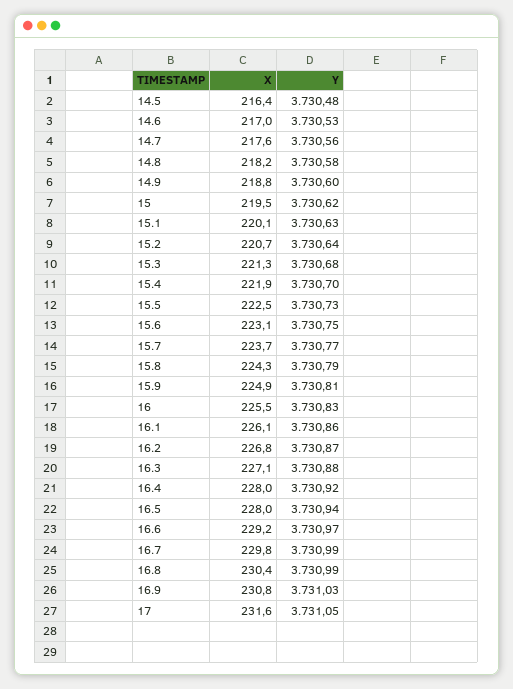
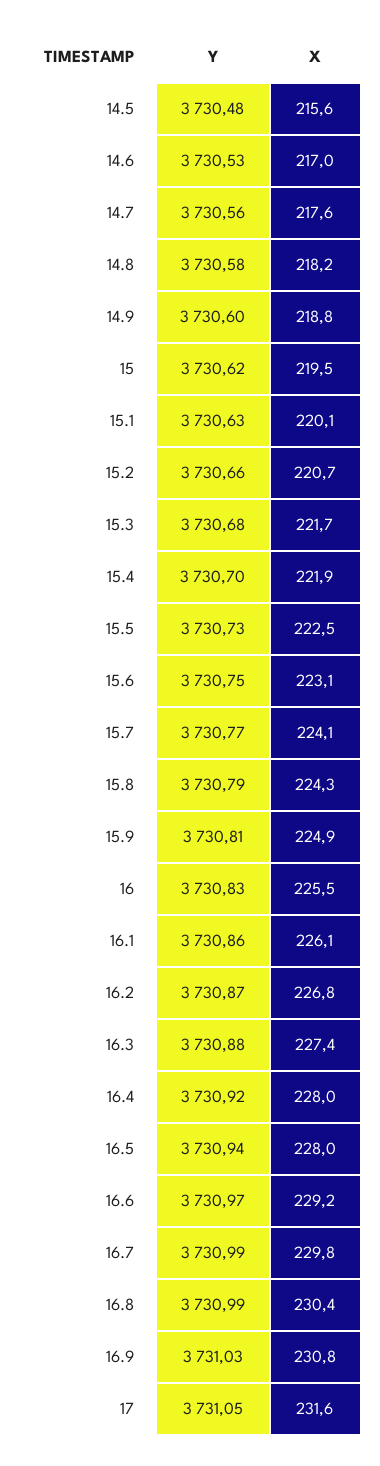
  {
    "X": {
-     "14.5": 216.4,
+     "14.5": 215.6,
      "14.6": 217,
      "14.7": 217.6,
      "14.8": 218.2,
      "14.9": 218.8,
      "15": 219.5,
      "15.1": 220.1,
      "15.2": 220.7,
-     "15.3": 221.3,
+     "15.3": 221.7,
      "15.4": 221.9,
      "15.5": 222.5,
      "15.6": 223.1,
-     "15.7": 223.7,
+     "15.7": 224.1,
      "15.8": 224.3,
      "15.9": 224.9,
      "16": 225.5,
      "16.1": 226.1,
      "16.2": 226.8,
-     "16.3": 227.1,
+     "16.3": 227.4,
      "16.4": 228,
      "16.5": 228,
      "16.6": 229.2,
      "16.7": 229.8,
      "16.8": 230.4,
      "16.9": 230.8,
      "17": 231.6
    },
    "Y": {
      "14.5": 3730.48,
      "14.6": 3730.53,
      "14.7": 3730.56,
      "14.8": 3730.58,
      "14.9": 3730.6,
      "15": 3730.62,
      "15.1": 3730.63,
-     "15.2": 3730.64,
+     "15.2": 3730.66,
      "15.3": 3730.68,
      "15.4": 3730.7,
      "15.5": 3730.73,
      "15.6": 3730.75,
      "15.7": 3730.77,
      "15.8": 3730.79,
      "15.9": 3730.81,
      "16": 3730.83,
      "16.1": 3730.86,
      "16.2": 3730.87,
      "16.3": 3730.88,
      "16.4": 3730.92,
      "16.5": 3730.94,
      "16.6": 3730.97,
      "16.7": 3730.99,
      "16.8": 3730.99,
      "16.9": 3731.03,
      "17": 3731.05
    }
  }

